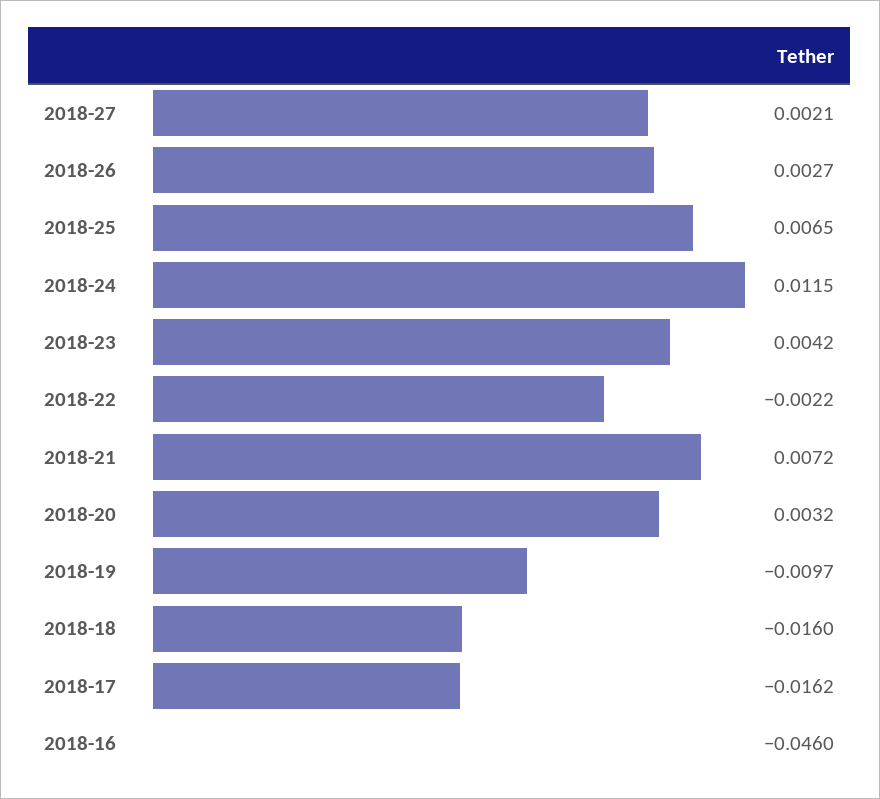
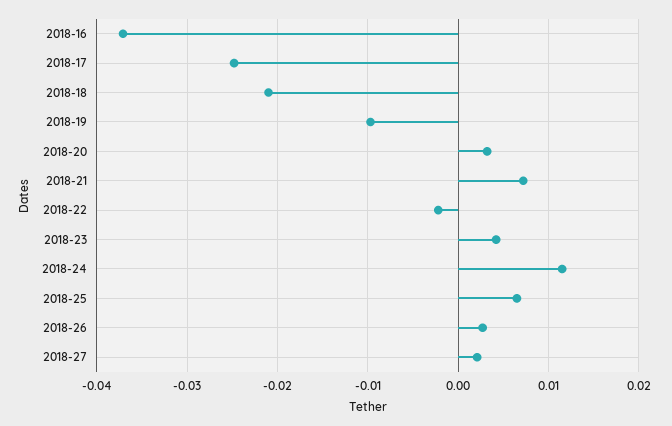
  {
    "2018-27": 0.0021,
    "2018-26": 0.0027,
    "2018-25": 0.0065,
    "2018-24": 0.0115,
    "2018-23": 0.0042,
    "2018-22": -0.0022,
    "2018-21": 0.0072,
    "2018-20": 0.0032,
    "2018-19": -0.0097,
-   "2018-18": -0.016,
+   "2018-18": -0.021,
-   "2018-17": -0.0162,
+   "2018-17": -0.025,
-   "2018-16": -0.046
+   "2018-16": -0.037
  }

